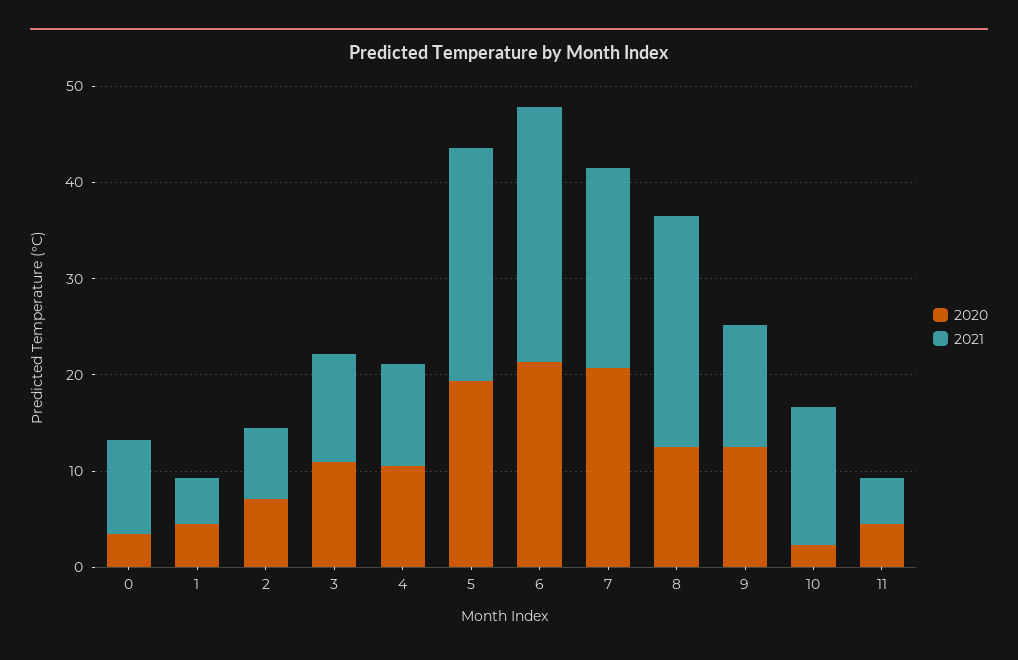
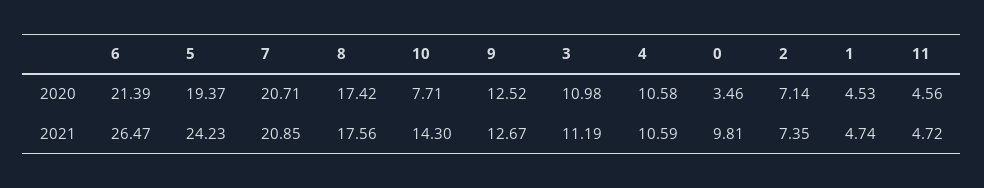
  {
    "2020": {
      "0": 3.46,
      "1": 4.53,
      "2": 7.14,
      "3": 10.98,
      "4": 10.58,
      "5": 19.37,
      "6": 21.39,
      "7": 20.71,
-     "8": 12,
+     "8": 17.42,
      "9": 12.52,
-     "10": 2,
+     "10": 7.71,
      "11": 4.56
    },
    "2021": {
      "0": 9.81,
      "1": 4.74,
      "2": 7.35,
      "3": 11.19,
      "4": 10.59,
      "5": 24.23,
      "6": 26.47,
      "7": 20.85,
-     "8": 24,
+     "8": 17.56,
      "9": 12.67,
      "10": 14.3,
      "11": 4.72
    }
  }

